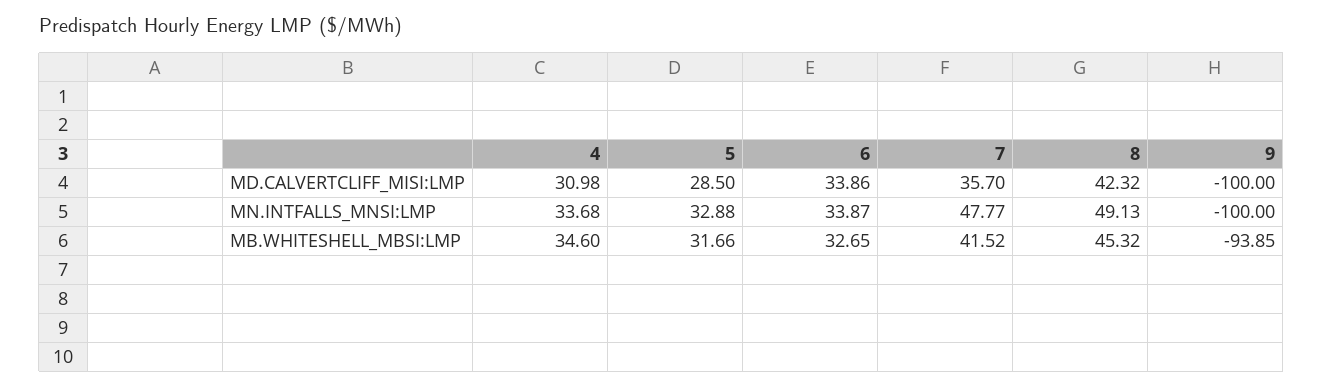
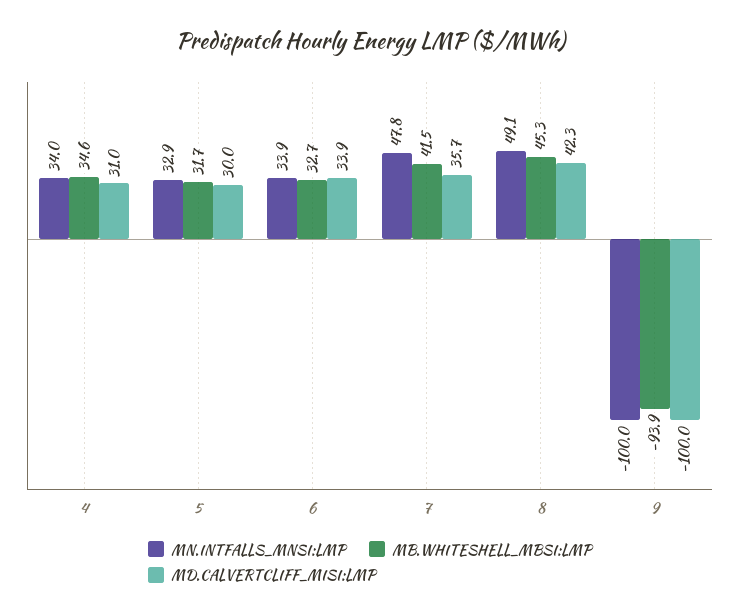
  {
    "MD.CALVERTCLIFF_MISI:LMP": {
      "4": 30.98,
-     "5": 28.5,
+     "5": 30,
      "6": 33.86,
      "7": 35.7,
      "8": 42.32,
      "9": -100
    },
    "MN.INTFALLS_MNSI:LMP": {
-     "4": 33.68,
+     "4": 34,
      "5": 32.88,
      "6": 33.87,
      "7": 47.77,
      "8": 49.13,
      "9": -100
    },
    "MB.WHITESHELL_MBSI:LMP": {
      "4": 34.6,
      "5": 31.66,
      "6": 32.65,
      "7": 41.52,
      "8": 45.32,
      "9": -93.85
    }
  }

